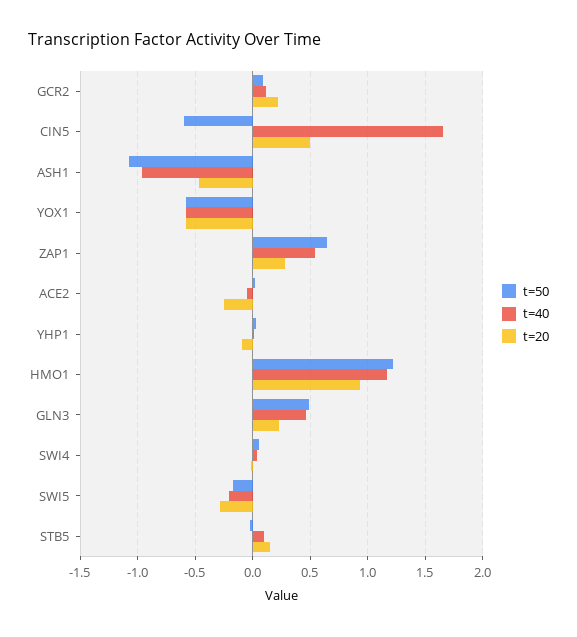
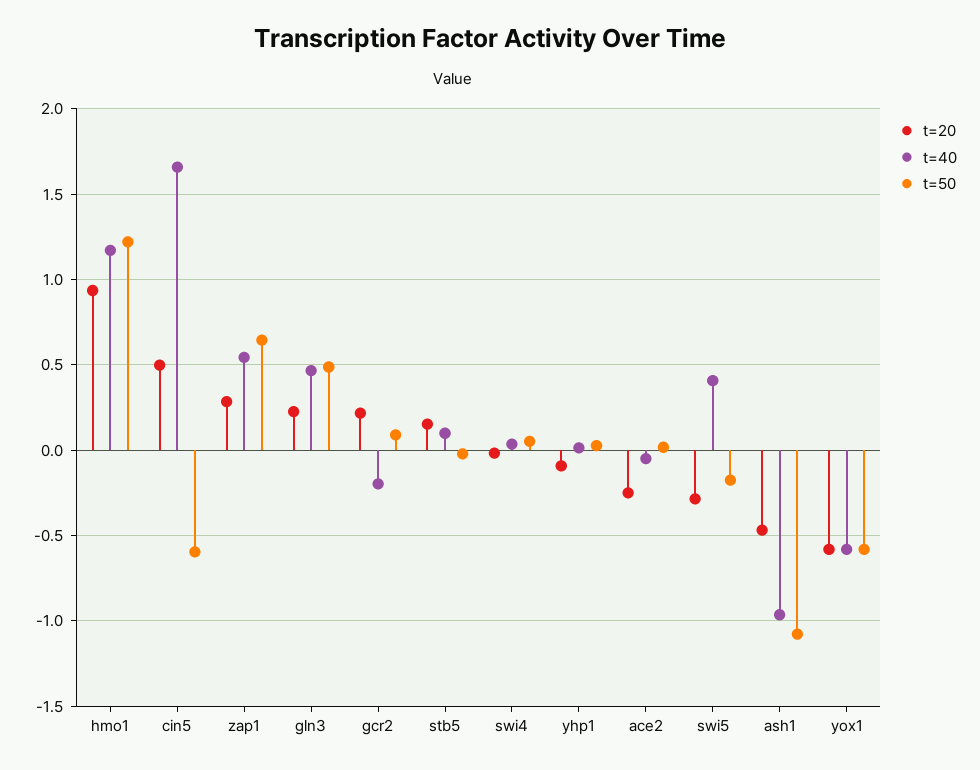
  {
    "t=50": {
      "GCR2": 0.1,
      "CIN5": -0.6,
      "ASH1": -1.1,
      "YOX1": -0.6,
      "ZAP1": 0.65,
      "ACE2": 0,
      "YHP1": 0.05,
      "HMO1": 1.2,
      "GLN3": 0.5,
      "SWI4": 0.05,
      "SWI5": -0.2,
      "STB5": 0
    },
    "t=40": {
-     "GCR2": 0.1,
+     "GCR2": -0.2,
      "CIN5": 1.65,
      "ASH1": -0.95,
      "YOX1": -0.6,
      "ZAP1": 0.55,
      "ACE2": -0.05,
      "YHP1": 0,
      "HMO1": 1.15,
      "GLN3": 0.45,
      "SWI4": 0.05,
-     "SWI5": -0.2,
+     "SWI5": 0.4,
      "STB5": 0.1
    },
    "t=20": {
      "GCR2": 0.2,
      "CIN5": 0.5,
      "ASH1": -0.45,
      "YOX1": -0.6,
      "ZAP1": 0.3,
      "ACE2": -0.25,
      "YHP1": -0.1,
      "HMO1": 0.95,
      "GLN3": 0.25,
      "SWI4": 0,
      "SWI5": -0.3,
      "STB5": 0.15
    }
  }

